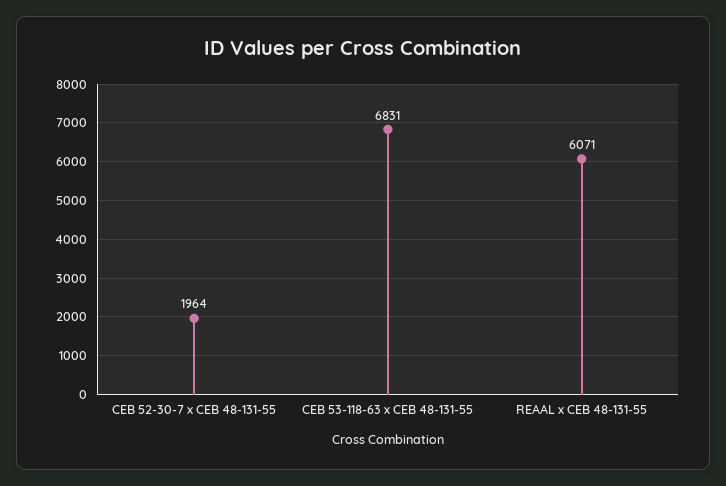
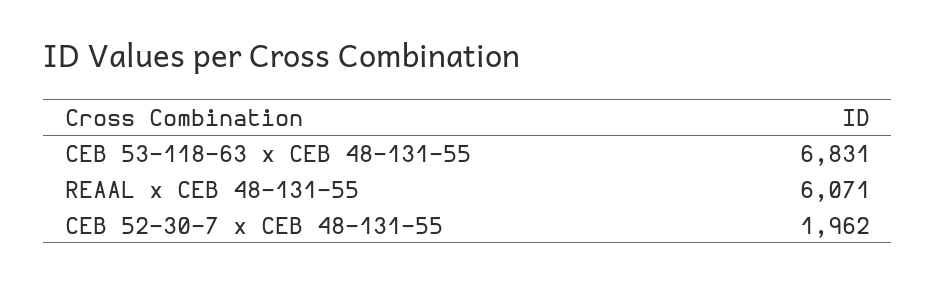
  {
-   "CEB 52-30-7 x CEB 48-131-55": 1964,
+   "CEB 52-30-7 x CEB 48-131-55": 1962,
    "CEB 53-118-63 x CEB 48-131-55": 6831,
    "REAAL x CEB 48-131-55": 6071
  }

